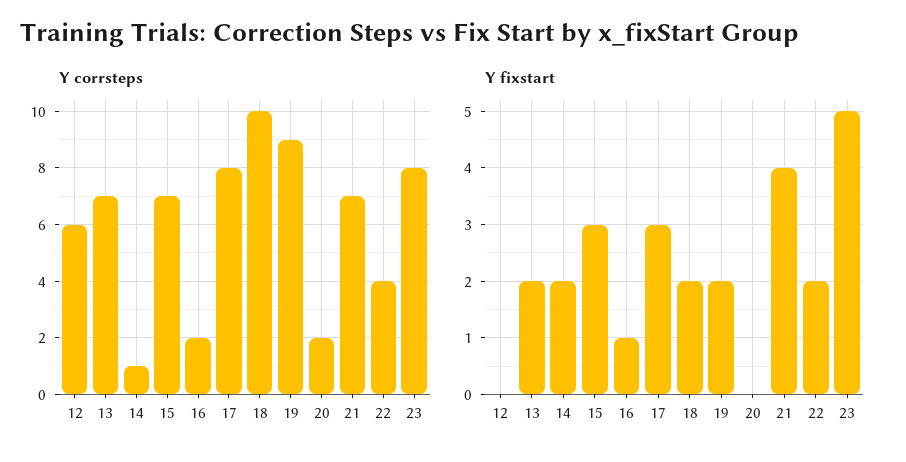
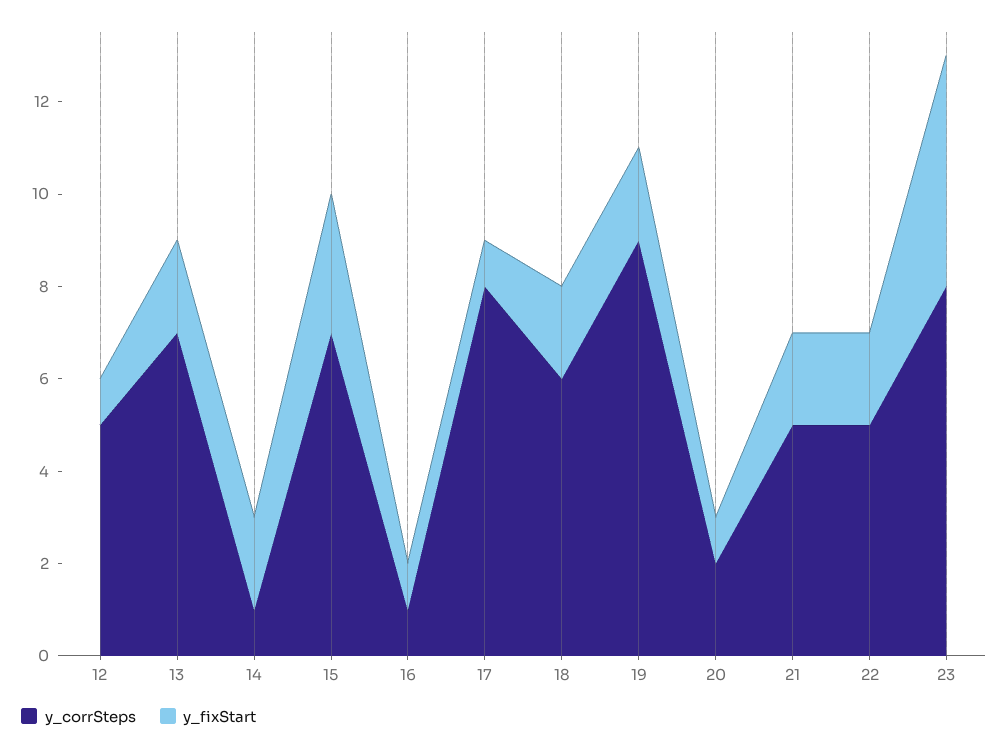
  {
    "Y corrsteps": {
-     "12": 6,
+     "12": 5,
      "13": 7,
      "14": 1,
      "15": 7,
-     "16": 2,
+     "16": 1,
      "17": 8,
-     "18": 10,
+     "18": 6,
      "19": 9,
      "20": 2,
-     "21": 7,
+     "21": 5,
-     "22": 4,
+     "22": 5,
      "23": 8
    },
    "Y fixstart": {
-     "12": 0,
+     "12": 1,
      "13": 2,
      "14": 2,
      "15": 3,
      "16": 1,
-     "17": 3,
+     "17": 1,
      "18": 2,
      "19": 2,
-     "20": 0,
+     "20": 1,
-     "21": 4,
+     "21": 2,
      "22": 2,
      "23": 5
    }
  }

